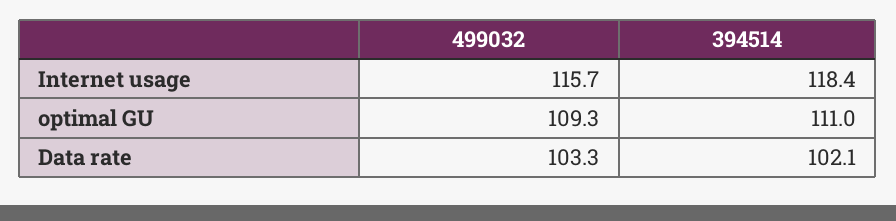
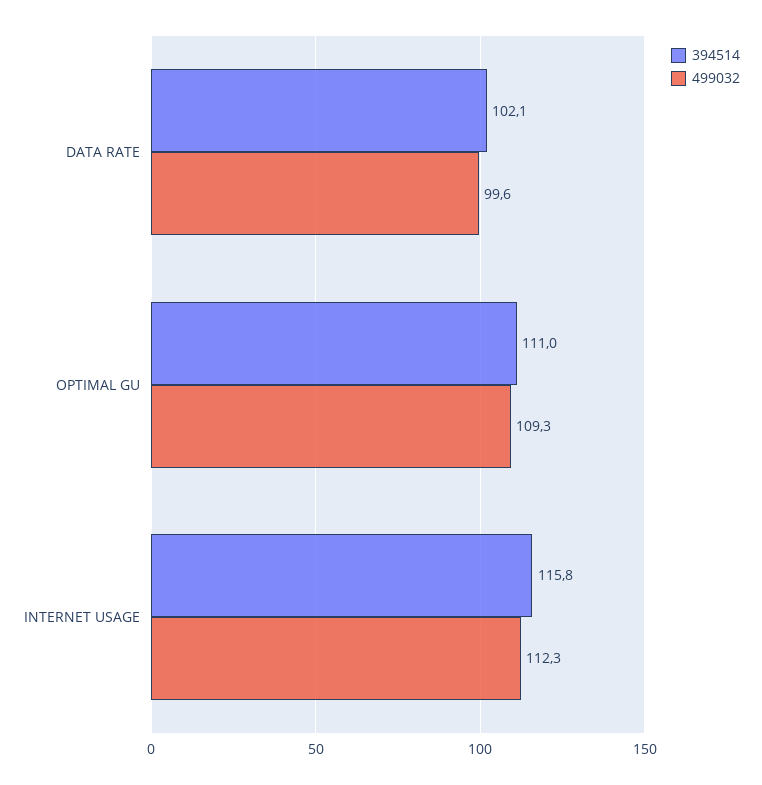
  {
    "499032": {
-     "Internet usage": 115.7,
+     "Internet usage": 112.3,
      "optimal GU": 109.3,
-     "Data rate": 103.3
+     "Data rate": 99.6
    },
    "394514": {
-     "Internet usage": 118.4,
+     "Internet usage": 115.8,
      "optimal GU": 111,
      "Data rate": 102.1
    }
  }

